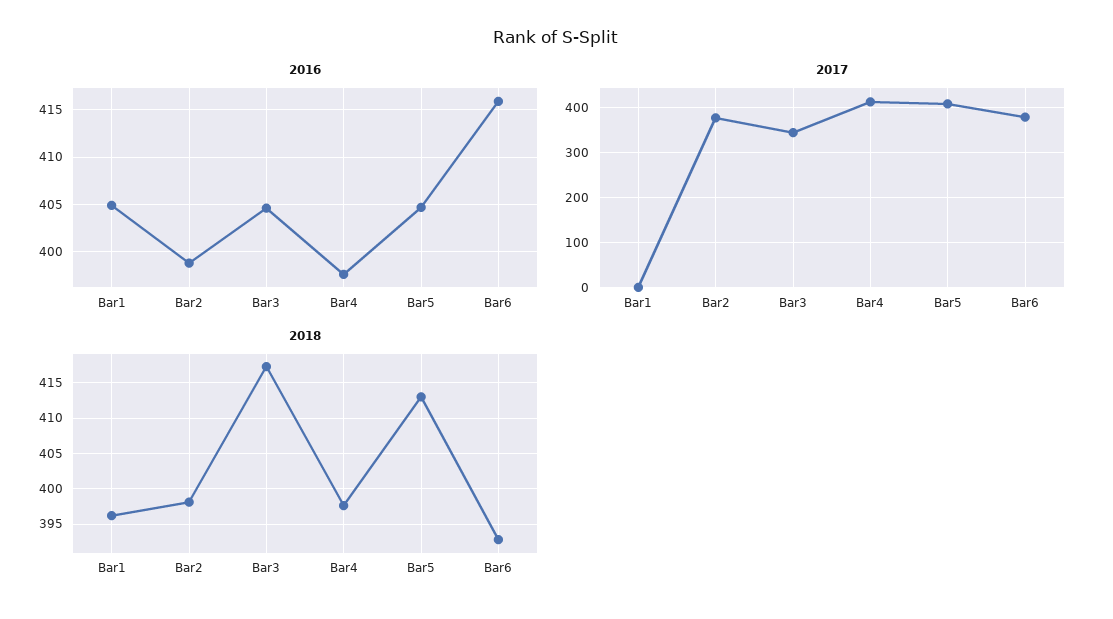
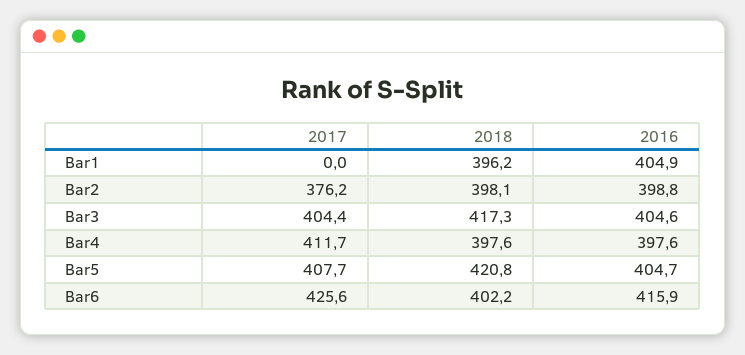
  {
    "2016": {
      "Bar1": 404.9,
      "Bar2": 398.8,
      "Bar3": 404.6,
      "Bar4": 397.6,
      "Bar5": 404.7,
      "Bar6": 415.9
    },
    "2017": {
      "Bar1": 0,
      "Bar2": 376.2,
-     "Bar3": 340,
+     "Bar3": 404.4,
      "Bar4": 411.7,
      "Bar5": 407.7,
-     "Bar6": 380
+     "Bar6": 425.6
    },
    "2018": {
      "Bar1": 396.2,
      "Bar2": 398.1,
      "Bar3": 417.3,
      "Bar4": 397.6,
-     "Bar5": 413,
+     "Bar5": 420.8,
-     "Bar6": 393
+     "Bar6": 402.2
    }
  }

